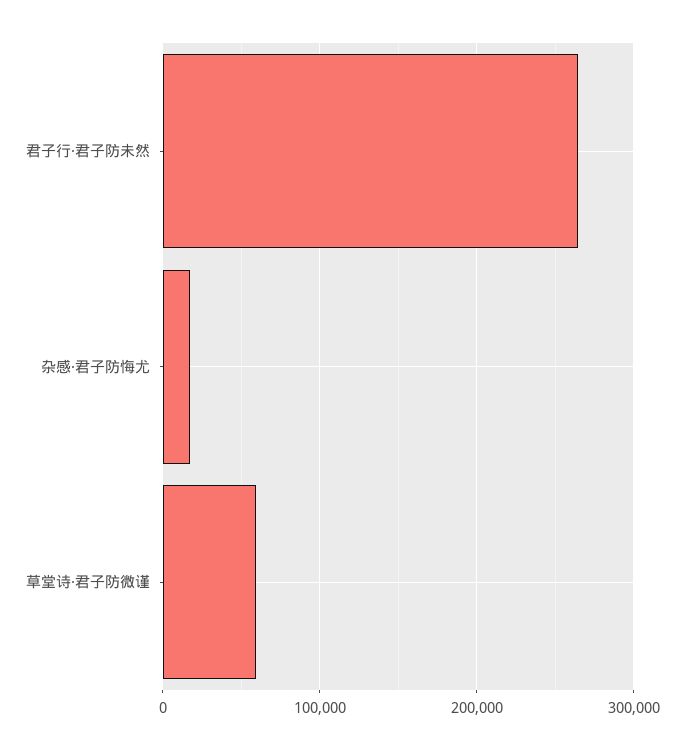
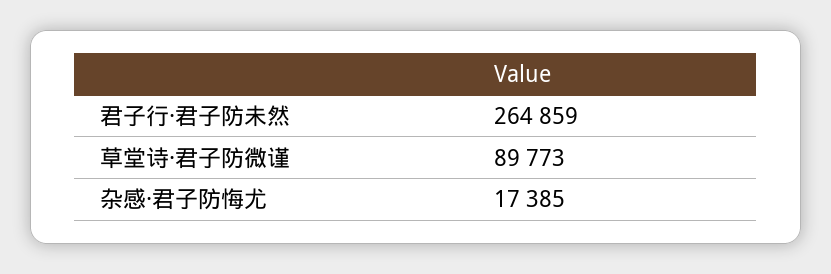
  {
    "君子行·君子防未然": 264859,
    "杂感·君子防悔尤": 17385,
-   "草堂诗·君子防微谨": 60000
+   "草堂诗·君子防微谨": 89773
  }

